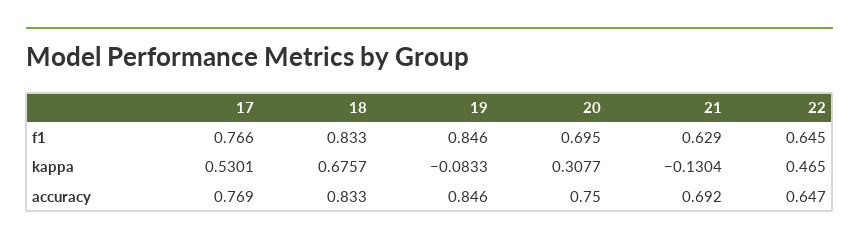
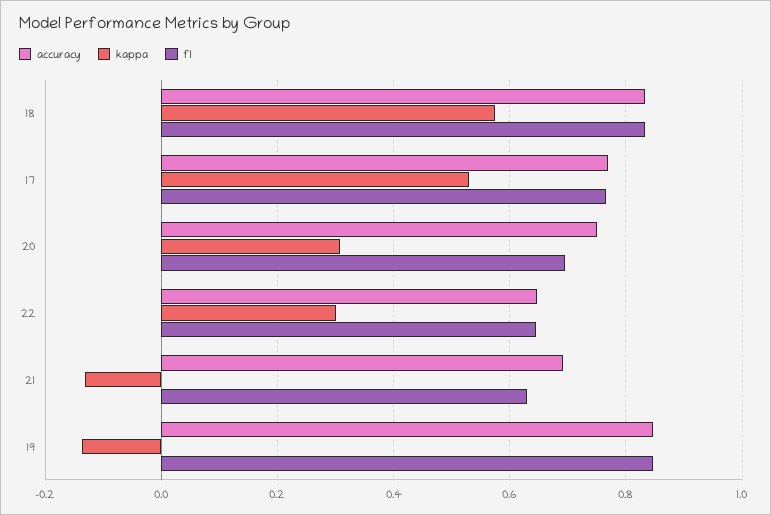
  {
    "f1": {
      "17": 0.766,
      "18": 0.833,
      "19": 0.846,
      "20": 0.695,
      "21": 0.629,
      "22": 0.645
    },
    "kappa": {
      "17": 0.5301,
-     "18": 0.6757,
+     "18": 0.58,
-     "19": -0.0833,
+     "19": -0.14,
      "20": 0.3077,
      "21": -0.1304,
-     "22": 0.465
+     "22": 0.3
    },
    "accuracy": {
      "17": 0.769,
      "18": 0.833,
      "19": 0.846,
      "20": 0.75,
      "21": 0.692,
      "22": 0.647
    }
  }

